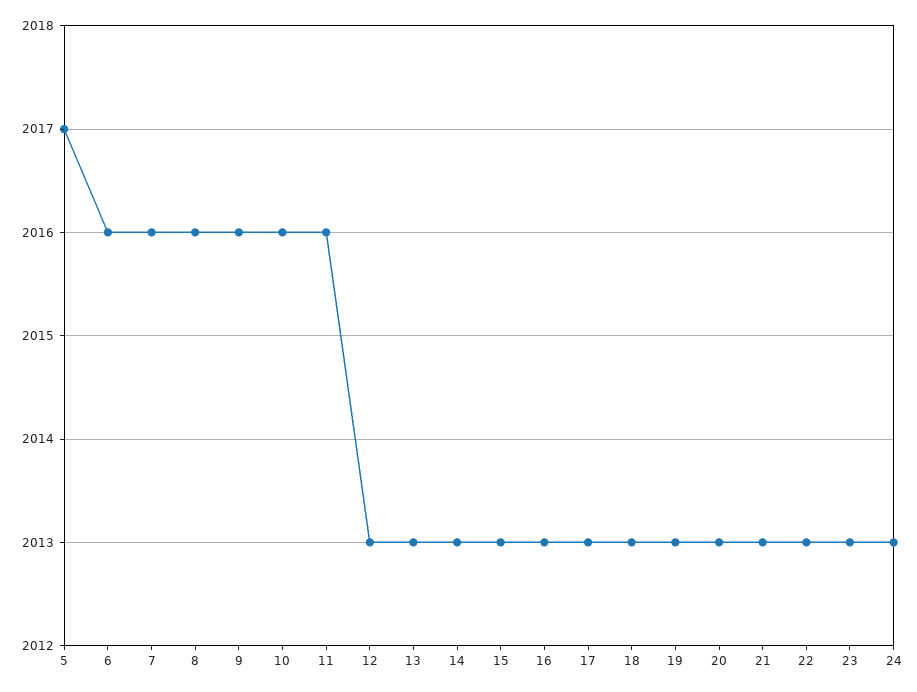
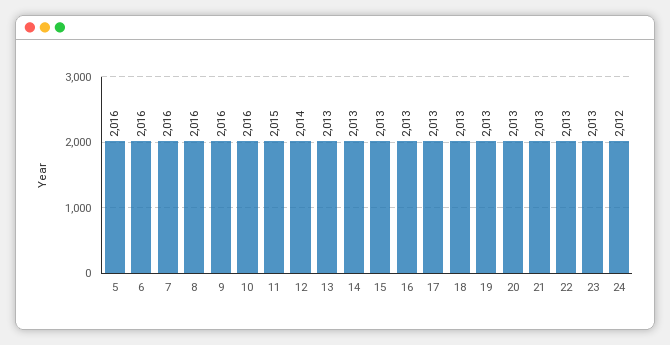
  {
-   "5": 2017,
+   "5": 2016,
    "6": 2016,
    "7": 2016,
    "8": 2016,
    "9": 2016,
    "10": 2016,
-   "11": 2016,
+   "11": 2015,
-   "12": 2013,
+   "12": 2014,
    "13": 2013,
    "14": 2013,
    "15": 2013,
    "16": 2013,
    "17": 2013,
    "18": 2013,
    "19": 2013,
    "20": 2013,
    "21": 2013,
    "22": 2013,
    "23": 2013,
-   "24": 2013
+   "24": 2012
  }

